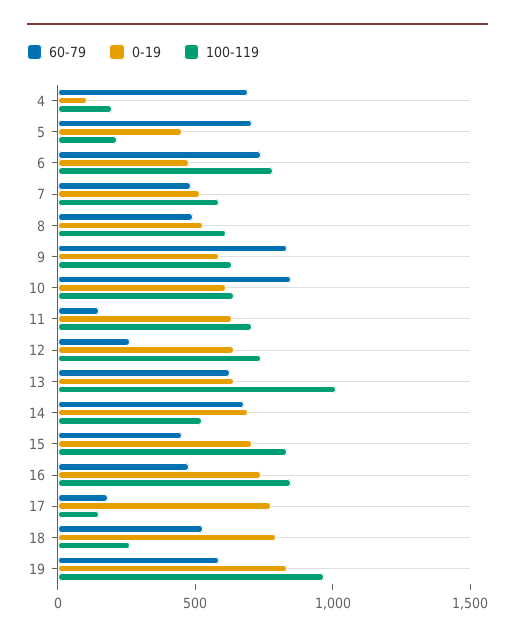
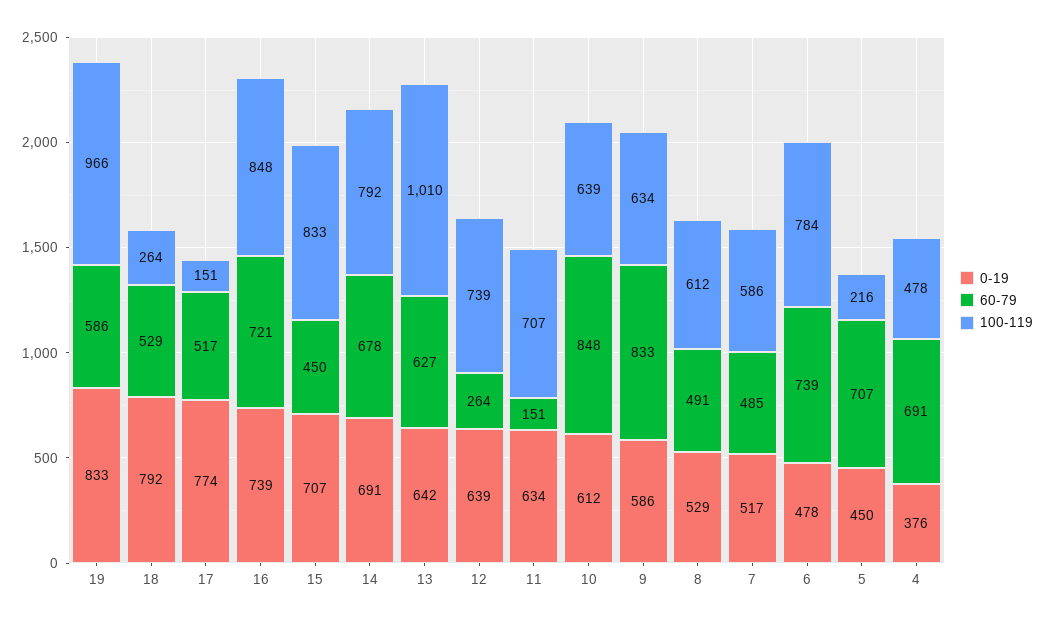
  {
    "60-79": {
      "4": 691,
      "5": 707,
      "6": 739,
      "7": 485,
      "8": 491,
      "9": 833,
      "10": 848,
      "11": 151,
      "12": 264,
      "13": 627,
      "14": 678,
      "15": 450,
-     "16": 500,
+     "16": 721,
-     "17": 200,
+     "17": 517,
      "18": 529,
      "19": 586
    },
    "0-19": {
-     "4": 100,
+     "4": 376,
      "5": 450,
      "6": 478,
      "7": 517,
      "8": 529,
      "9": 586,
      "10": 612,
      "11": 634,
      "12": 639,
      "13": 642,
      "14": 691,
      "15": 707,
      "16": 739,
      "17": 774,
      "18": 792,
      "19": 833
    },
    "100-119": {
-     "4": 200,
+     "4": 478,
      "5": 216,
      "6": 784,
      "7": 586,
      "8": 612,
      "9": 634,
      "10": 639,
      "11": 707,
      "12": 739,
      "13": 1010,
-     "14": 500,
+     "14": 792,
      "15": 833,
      "16": 848,
      "17": 151,
      "18": 264,
      "19": 966
    }
  }

